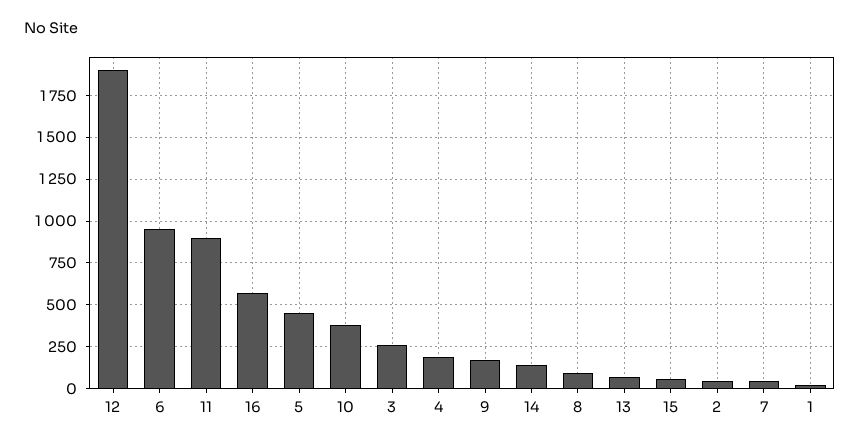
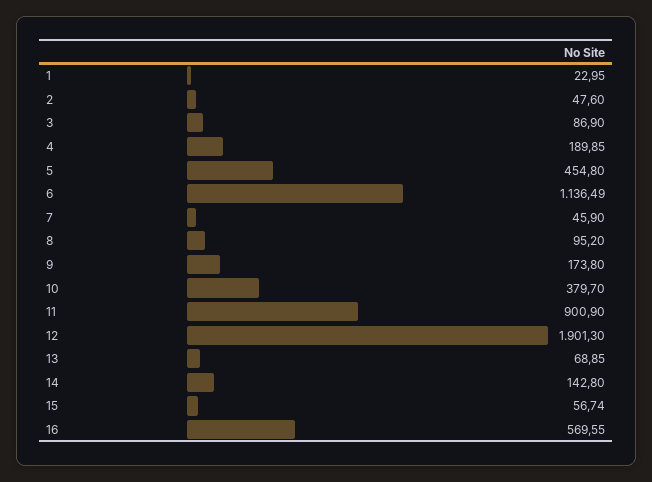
  {
    "12": 1901.3,
-   "6": 950,
+   "6": 1136.49,
    "11": 900.9,
    "16": 569.55,
    "5": 454.8,
    "10": 379.7,
-   "3": 250,
+   "3": 86.9,
    "4": 189.85,
    "9": 173.8,
    "14": 142.8,
    "8": 95.2,
    "13": 68.85,
    "15": 56.74,
    "2": 47.6,
    "7": 45.9,
    "1": 22.95
  }

